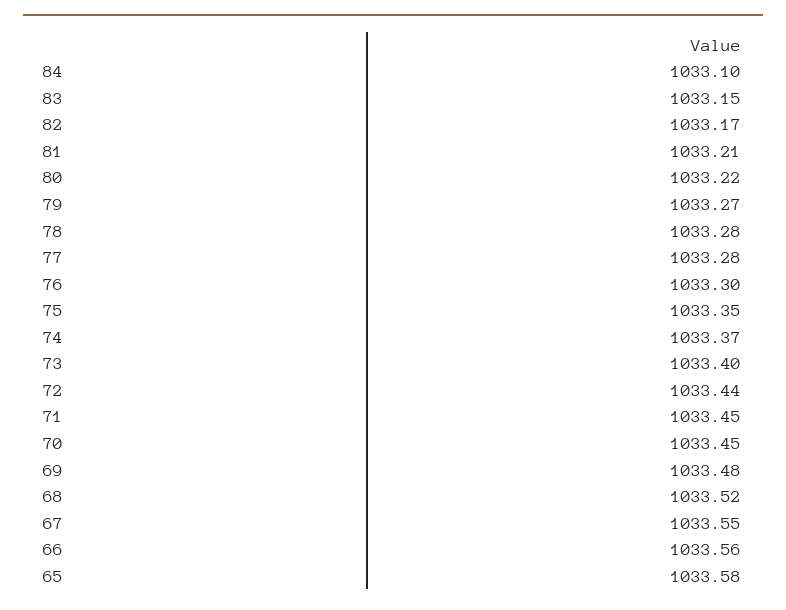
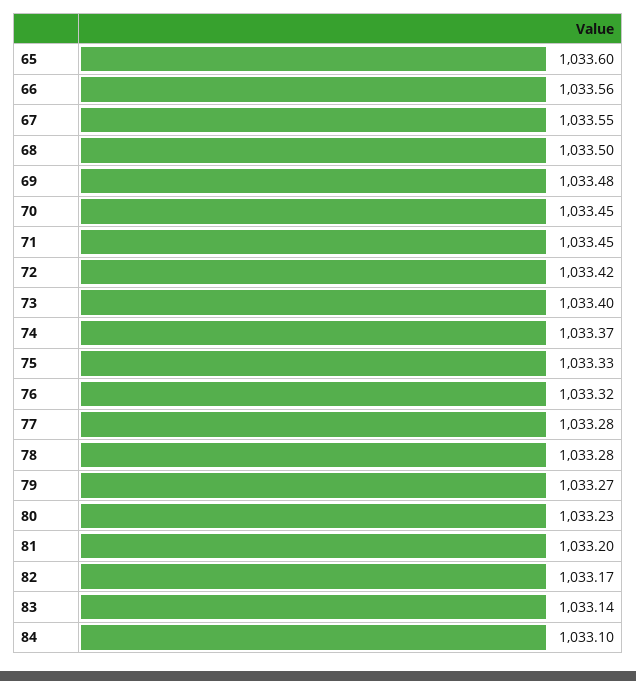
  {
    "84": 1033.1,
-   "83": 1033.15,
+   "83": 1033.14,
    "82": 1033.17,
-   "81": 1033.21,
+   "81": 1033.2,
-   "80": 1033.22,
+   "80": 1033.23,
    "79": 1033.27,
    "78": 1033.28,
    "77": 1033.28,
-   "76": 1033.3,
+   "76": 1033.32,
-   "75": 1033.35,
+   "75": 1033.33,
    "74": 1033.37,
    "73": 1033.4,
-   "72": 1033.44,
+   "72": 1033.42,
    "71": 1033.45,
    "70": 1033.45,
    "69": 1033.48,
-   "68": 1033.52,
+   "68": 1033.5,
    "67": 1033.55,
    "66": 1033.56,
-   "65": 1033.58
+   "65": 1033.6
  }

